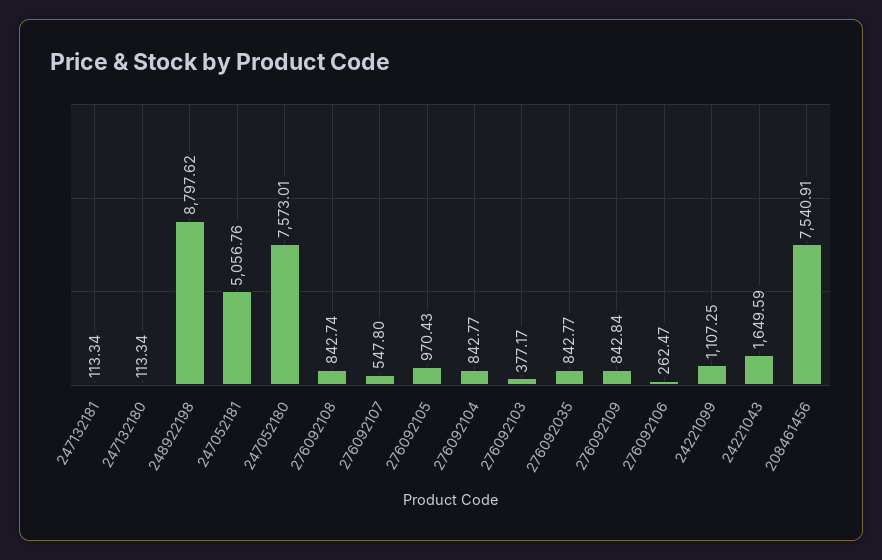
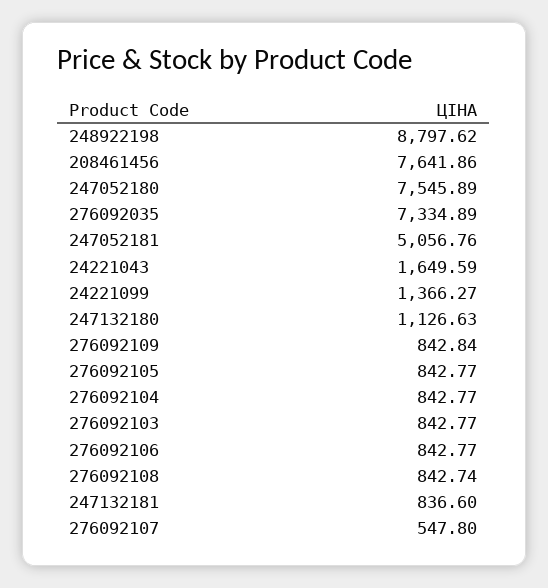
  {
-   "247132181": 113.34,
+   "247132181": 836.6,
-   "247132180": 113.34,
+   "247132180": 1126.63,
    "248922198": 8797.62,
    "247052181": 5056.76,
-   "247052180": 7573.01,
+   "247052180": 7545.89,
    "276092108": 842.74,
    "276092107": 547.8,
-   "276092105": 970.43,
+   "276092105": 842.77,
    "276092104": 842.77,
-   "276092103": 377.17,
+   "276092103": 842.77,
-   "276092035": 842.77,
+   "276092035": 7334.89,
    "276092109": 842.84,
-   "276092106": 262.47,
+   "276092106": 842.77,
-   "24221099": 1107.25,
+   "24221099": 1366.27,
    "24221043": 1649.59,
-   "208461456": 7540.91
+   "208461456": 7641.86
  }

